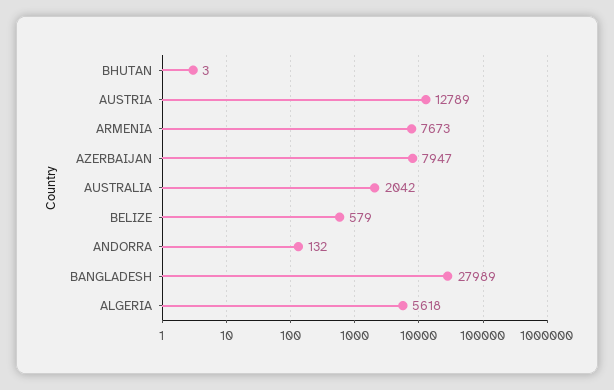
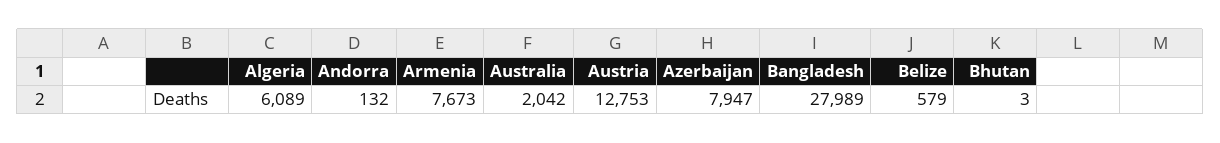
  {
    "BHUTAN": 3,
-   "AUSTRIA": 12789,
+   "AUSTRIA": 12753,
    "ARMENIA": 7673,
    "AZERBAIJAN": 7947,
    "AUSTRALIA": 2042,
    "BELIZE": 579,
    "ANDORRA": 132,
    "BANGLADESH": 27989,
-   "ALGERIA": 5618
+   "ALGERIA": 6089
  }

